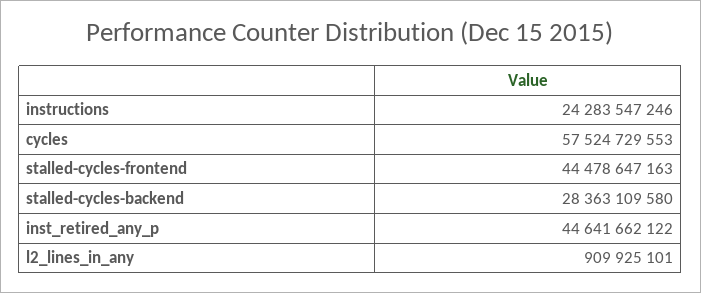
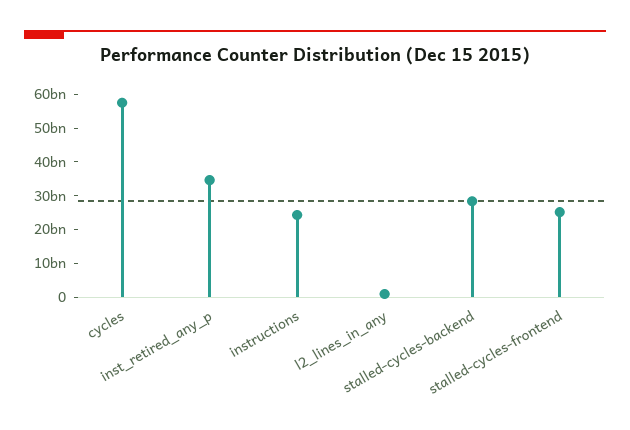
  {
    "instructions": 24283547246,
    "cycles": 57524729553,
-   "stalled-cycles-frontend": 44478647163,
+   "stalled-cycles-frontend": 25000000000,
    "stalled-cycles-backend": 28363109580,
-   "inst_retired_any_p": 44641662122,
+   "inst_retired_any_p": 35000000000,
    "l2_lines_in_any": 909925101
  }

